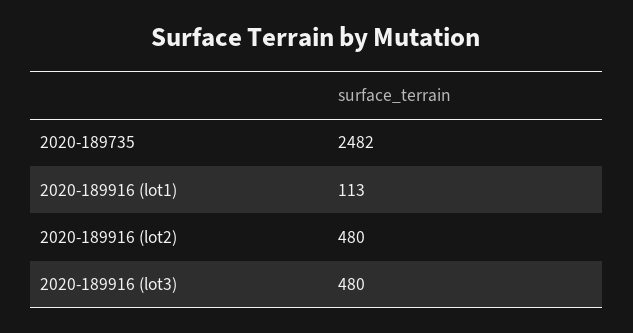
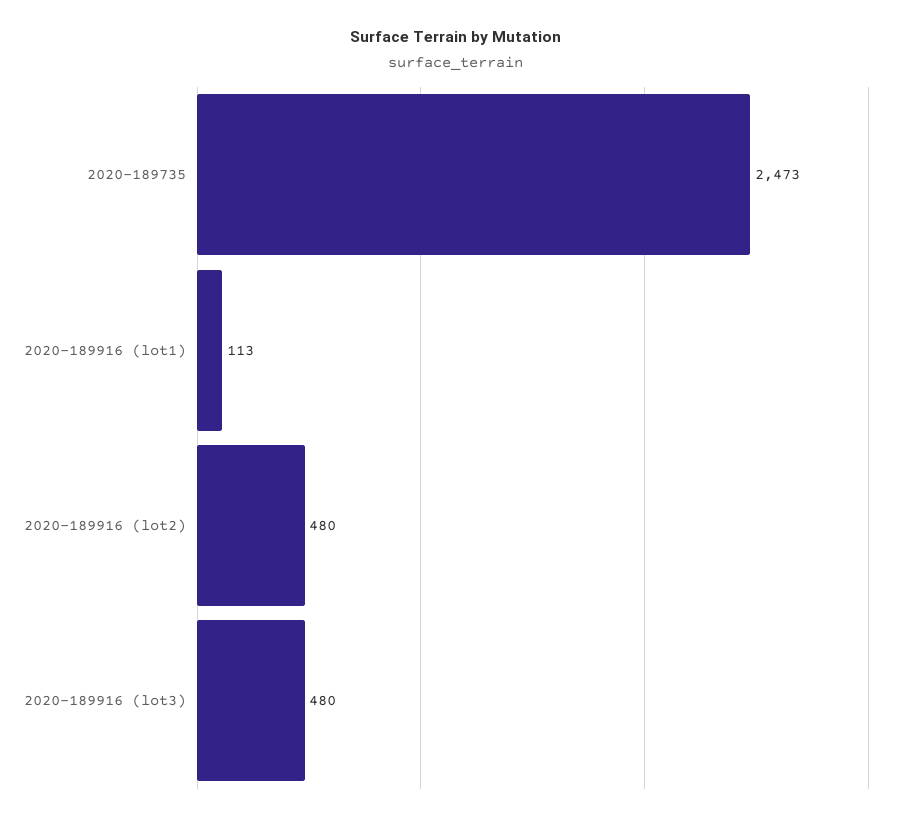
  {
-   "2020-189735": 2482,
+   "2020-189735": 2473,
    "2020-189916 (lot1)": 113,
    "2020-189916 (lot2)": 480,
    "2020-189916 (lot3)": 480
  }

